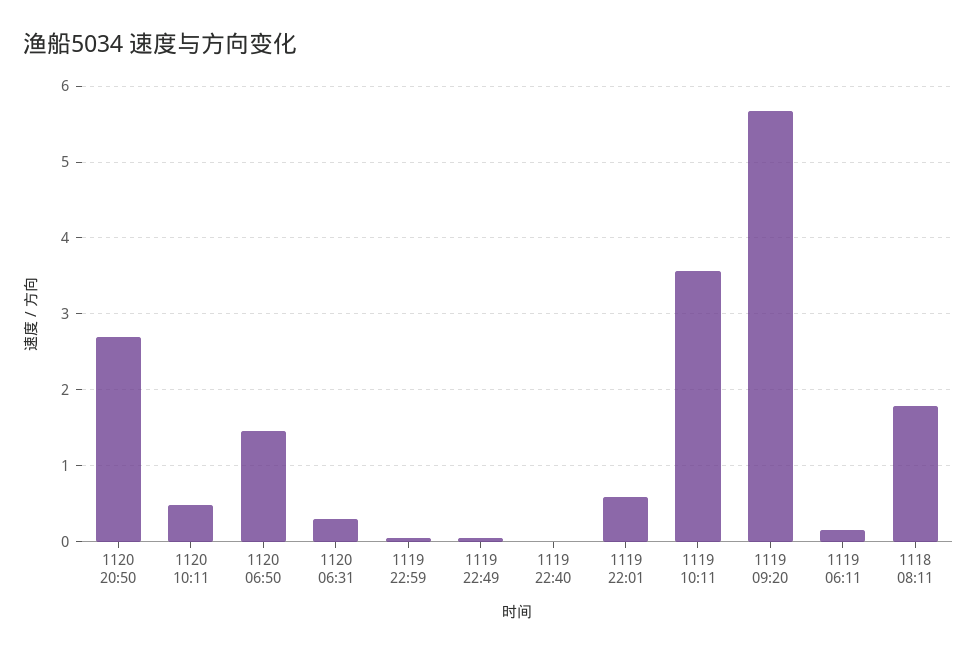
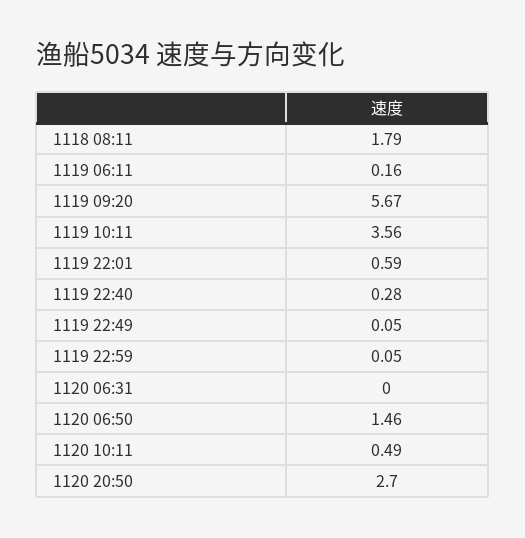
  {
    "1120 20:50": 2.7,
    "1120 10:11": 0.49,
    "1120 06:50": 1.46,
-   "1120 06:31": 0.3,
+   "1120 06:31": 0,
    "1119 22:59": 0.05,
    "1119 22:49": 0.05,
-   "1119 22:40": 0,
+   "1119 22:40": 0.28,
    "1119 22:01": 0.59,
    "1119 10:11": 3.56,
    "1119 09:20": 5.67,
    "1119 06:11": 0.16,
    "1118 08:11": 1.79
  }

